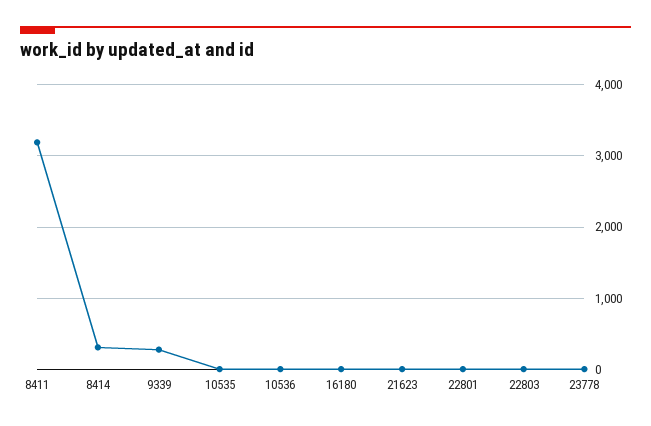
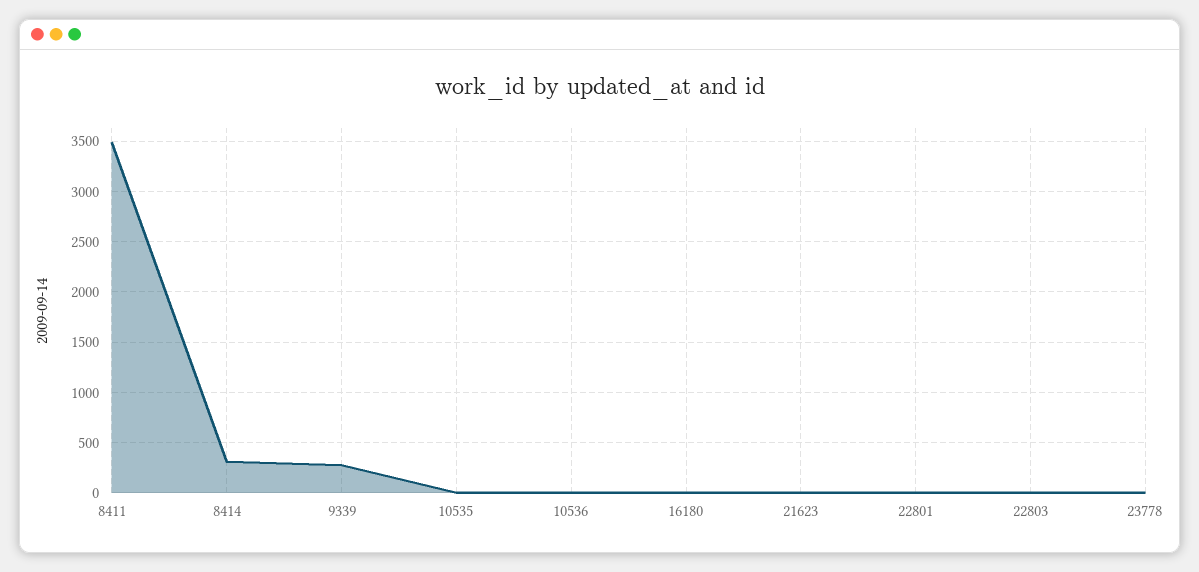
  {
-   "8411": 3200,
+   "8411": 3500,
    "8414": 300,
    "9339": 300,
    "10535": 0,
    "10536": 0,
    "16180": 0,
    "21623": 0,
    "22801": 0,
    "22803": 0,
    "23778": 0
  }

